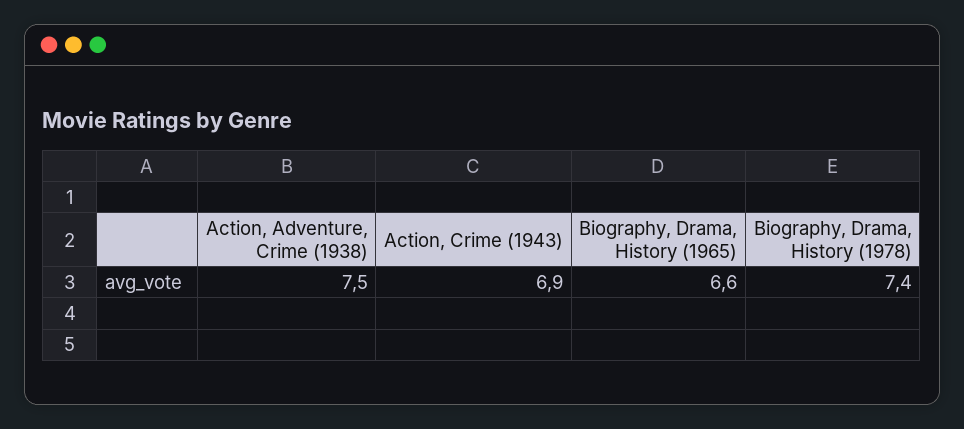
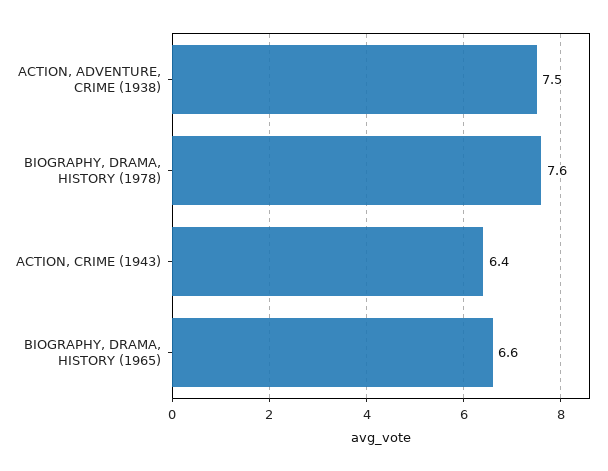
  {
    "Action, Adventure, Crime (1938)": 7.5,
-   "Action, Crime (1943)": 6.9,
+   "Action, Crime (1943)": 6.4,
    "Biography, Drama, History (1965)": 6.6,
-   "Biography, Drama, History (1978)": 7.4
+   "Biography, Drama, History (1978)": 7.6
  }

